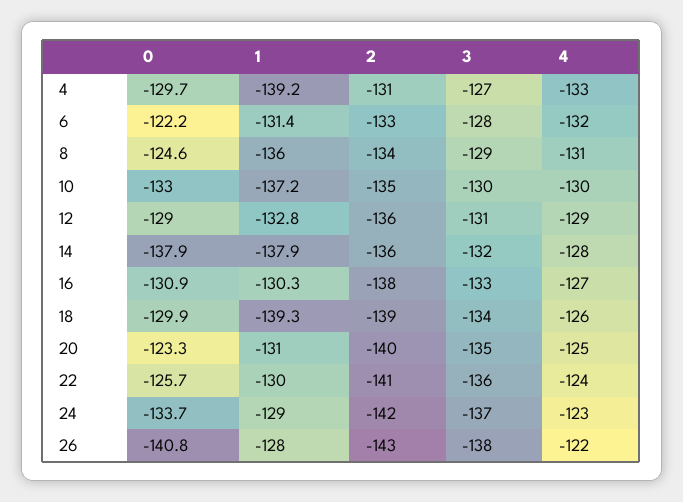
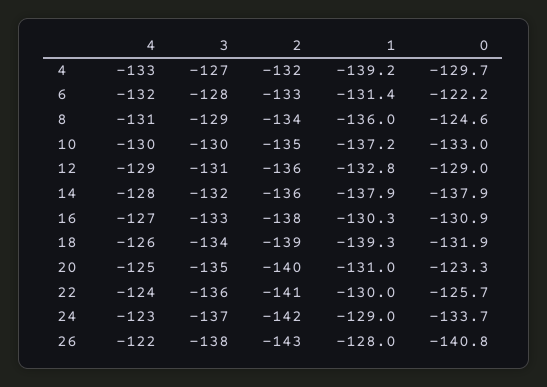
  {
    "0": {
      "4": -129.7,
      "6": -122.2,
      "8": -124.6,
      "10": -133,
      "12": -129,
      "14": -137.9,
      "16": -130.9,
-     "18": -129.9,
+     "18": -131.9,
      "20": -123.3,
      "22": -125.7,
      "24": -133.7,
      "26": -140.8
    },
    "1": {
      "4": -139.2,
      "6": -131.4,
      "8": -136,
      "10": -137.2,
      "12": -132.8,
      "14": -137.9,
      "16": -130.3,
      "18": -139.3,
      "20": -131,
      "22": -130,
      "24": -129,
      "26": -128
    },
    "2": {
-     "4": -131,
+     "4": -132,
      "6": -133,
      "8": -134,
      "10": -135,
      "12": -136,
      "14": -136,
      "16": -138,
      "18": -139,
      "20": -140,
      "22": -141,
      "24": -142,
      "26": -143
    },
    "3": {
      "4": -127,
      "6": -128,
      "8": -129,
      "10": -130,
      "12": -131,
      "14": -132,
      "16": -133,
      "18": -134,
      "20": -135,
      "22": -136,
      "24": -137,
      "26": -138
    },
    "4": {
      "4": -133,
      "6": -132,
      "8": -131,
      "10": -130,
      "12": -129,
      "14": -128,
      "16": -127,
      "18": -126,
      "20": -125,
      "22": -124,
      "24": -123,
      "26": -122
    }
  }

